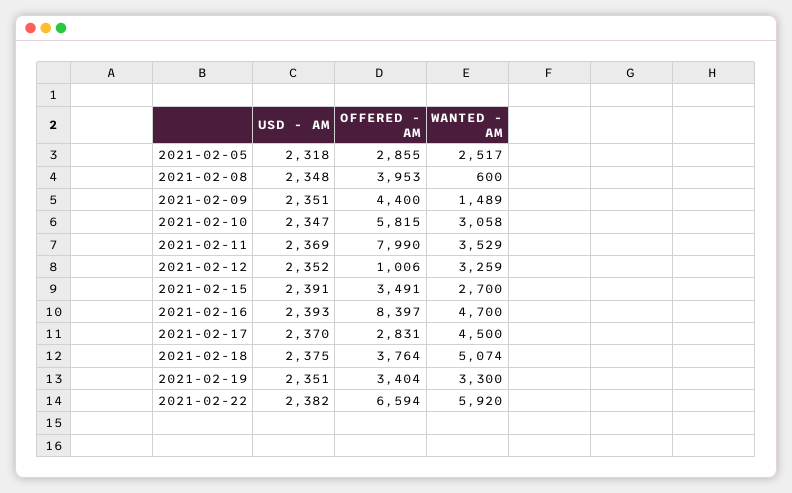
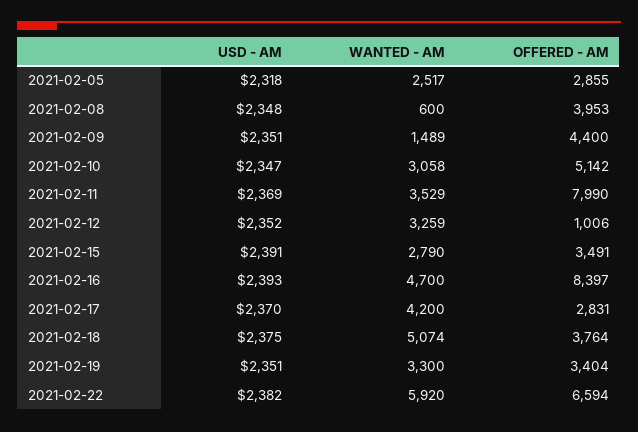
  {
    "USD - AM": {
      "2021-02-05": 2318,
      "2021-02-08": 2348,
      "2021-02-09": 2351,
      "2021-02-10": 2347,
      "2021-02-11": 2369,
      "2021-02-12": 2352,
      "2021-02-15": 2391,
      "2021-02-16": 2393,
      "2021-02-17": 2370,
      "2021-02-18": 2375,
      "2021-02-19": 2351,
      "2021-02-22": 2382
    },
    "OFFERED - AM": {
      "2021-02-05": 2855,
      "2021-02-08": 3953,
      "2021-02-09": 4400,
-     "2021-02-10": 5815,
+     "2021-02-10": 5142,
      "2021-02-11": 7990,
      "2021-02-12": 1006,
      "2021-02-15": 3491,
      "2021-02-16": 8397,
      "2021-02-17": 2831,
      "2021-02-18": 3764,
      "2021-02-19": 3404,
      "2021-02-22": 6594
    },
    "WANTED - AM": {
      "2021-02-05": 2517,
      "2021-02-08": 600,
      "2021-02-09": 1489,
      "2021-02-10": 3058,
      "2021-02-11": 3529,
      "2021-02-12": 3259,
-     "2021-02-15": 2700,
+     "2021-02-15": 2790,
      "2021-02-16": 4700,
-     "2021-02-17": 4500,
+     "2021-02-17": 4200,
      "2021-02-18": 5074,
      "2021-02-19": 3300,
      "2021-02-22": 5920
    }
  }

